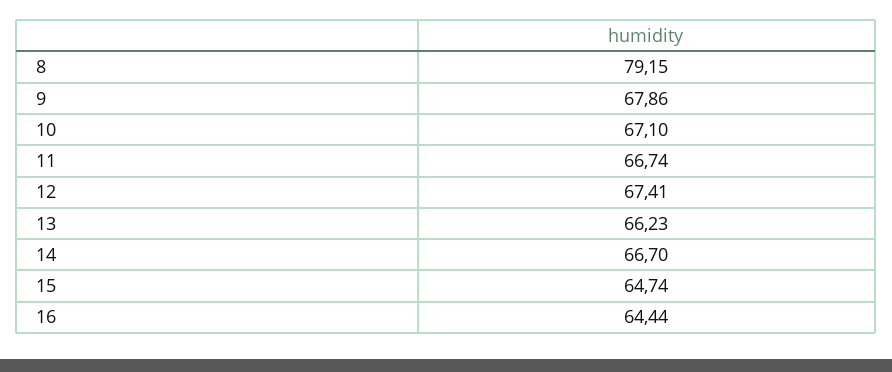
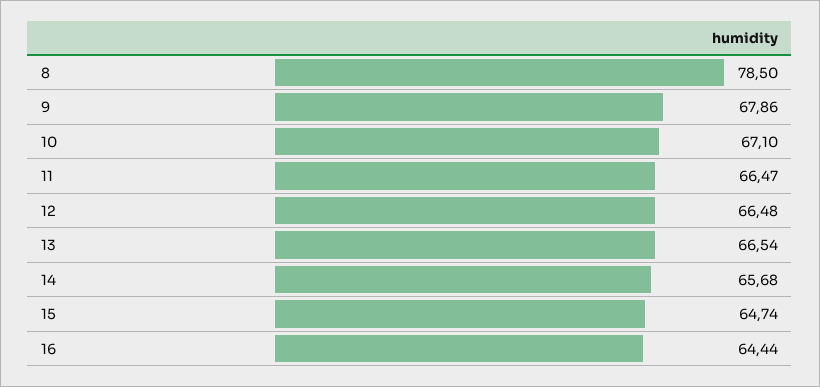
  {
-   "8": 79.15,
+   "8": 78.5,
    "9": 67.86,
    "10": 67.1,
-   "11": 66.74,
+   "11": 66.47,
-   "12": 67.41,
+   "12": 66.48,
-   "13": 66.23,
+   "13": 66.54,
-   "14": 66.7,
+   "14": 65.68,
    "15": 64.74,
    "16": 64.44
  }

